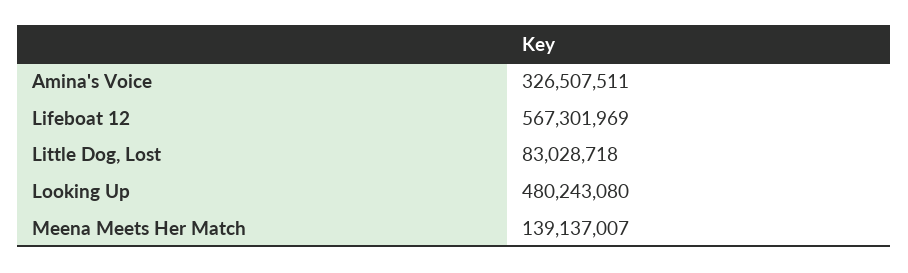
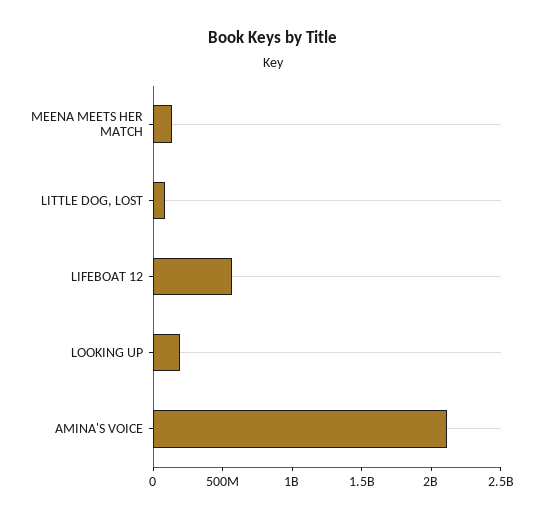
  {
-   "Amina's Voice": 326507511,
+   "Amina's Voice": 2100000000,
    "Lifeboat 12": 567301969,
    "Little Dog, Lost": 83028718,
-   "Looking Up": 480243080,
+   "Looking Up": 200000000,
    "Meena Meets Her Match": 139137007
  }

